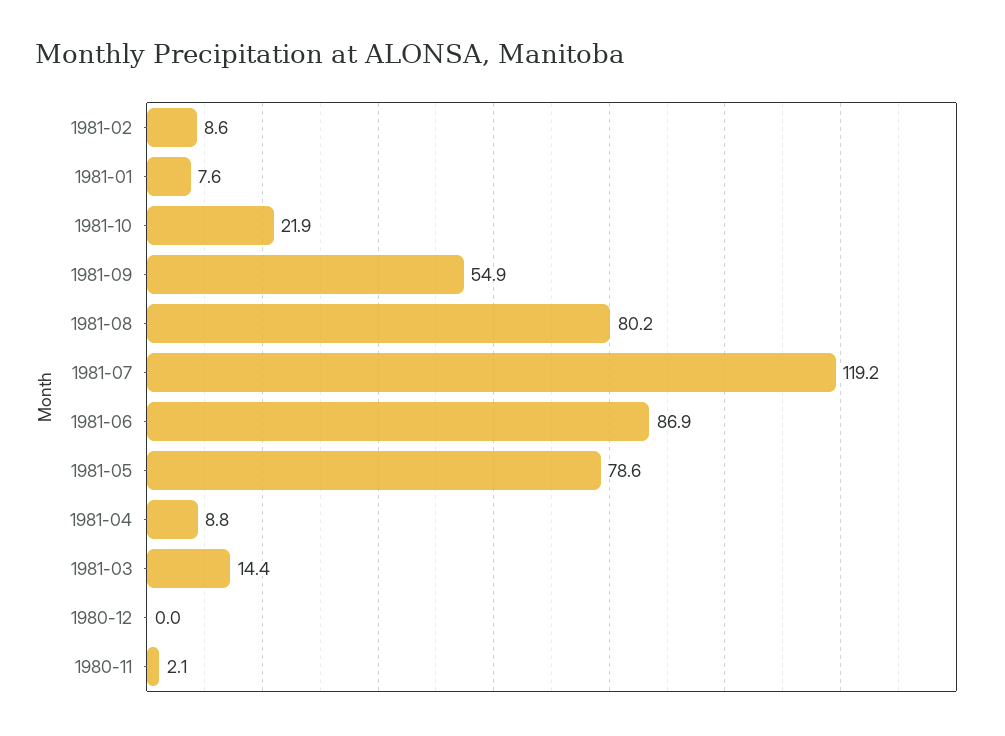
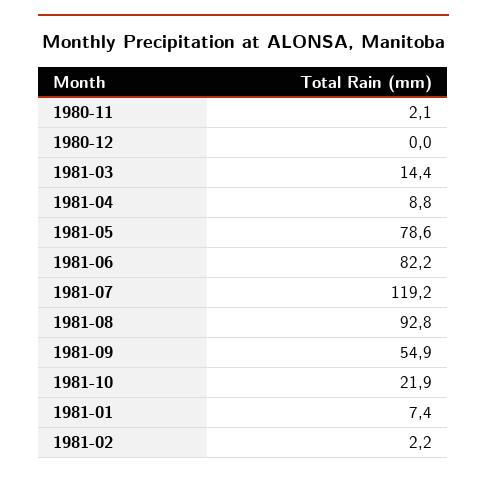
  {
-   "1981-02": 8.6,
+   "1981-02": 2.2,
-   "1981-01": 7.6,
+   "1981-01": 7.4,
    "1981-10": 21.9,
    "1981-09": 54.9,
-   "1981-08": 80.2,
+   "1981-08": 92.8,
    "1981-07": 119.2,
-   "1981-06": 86.9,
+   "1981-06": 82.2,
    "1981-05": 78.6,
    "1981-04": 8.8,
    "1981-03": 14.4,
    "1980-12": 0,
    "1980-11": 2.1
  }

